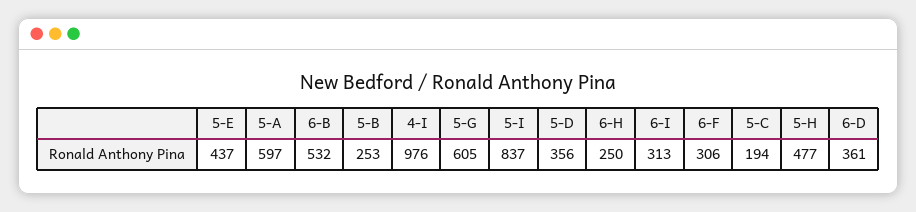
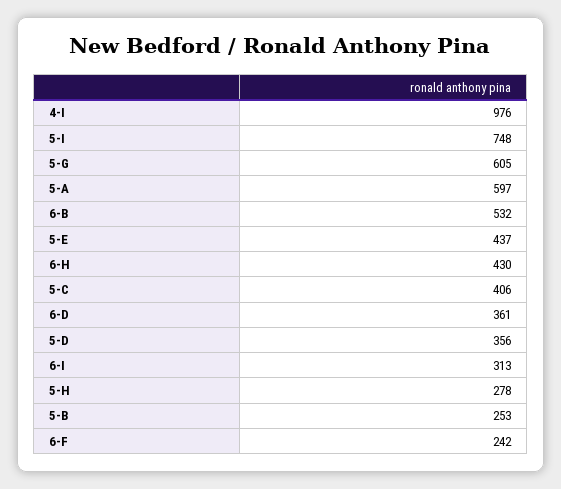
  {
    "5-E": 437,
    "5-A": 597,
    "6-B": 532,
    "5-B": 253,
    "4-I": 976,
    "5-G": 605,
-   "5-I": 837,
+   "5-I": 748,
    "5-D": 356,
-   "6-H": 250,
+   "6-H": 430,
    "6-I": 313,
-   "6-F": 306,
+   "6-F": 242,
-   "5-C": 194,
+   "5-C": 406,
-   "5-H": 477,
+   "5-H": 278,
    "6-D": 361
  }

